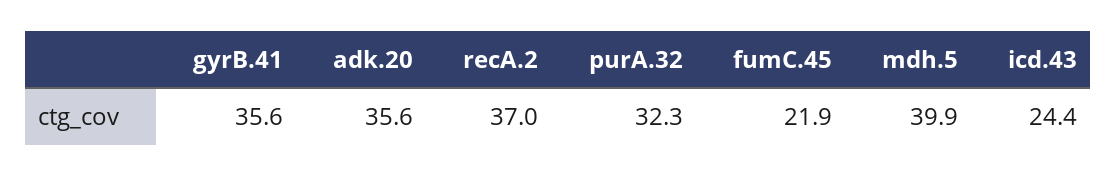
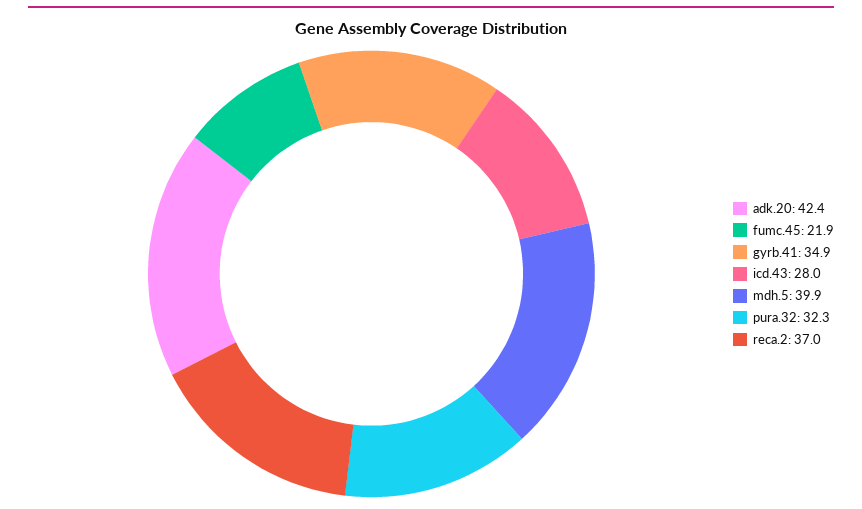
  {
-   "gyrB.41": 35.6,
+   "gyrB.41": 34.9,
-   "adk.20": 35.6,
+   "adk.20": 42.4,
    "recA.2": 37,
    "purA.32": 32.3,
    "fumC.45": 21.9,
    "mdh.5": 39.9,
-   "icd.43": 24.4
+   "icd.43": 28
  }

